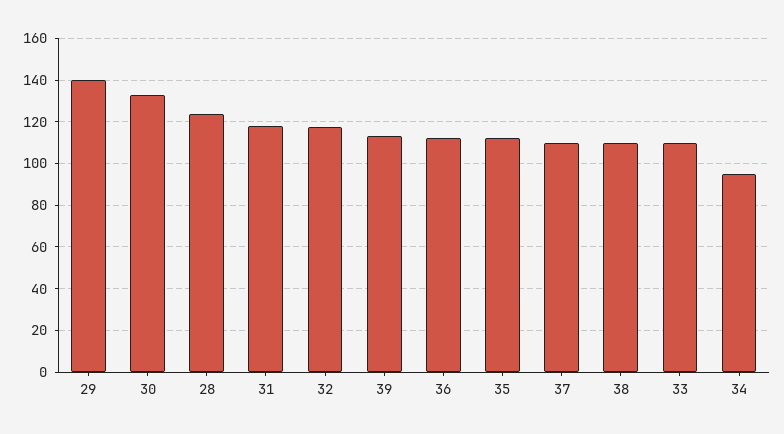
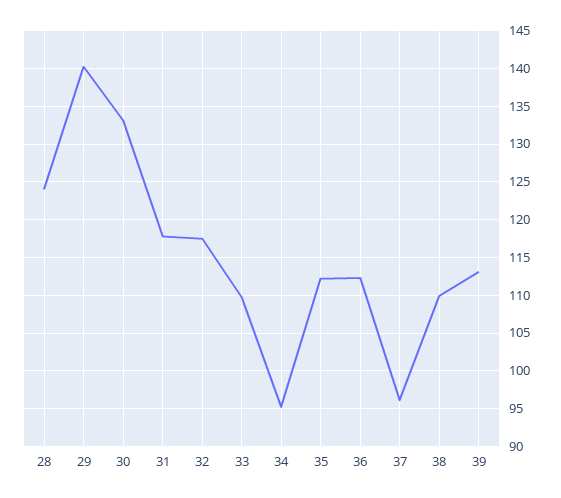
  {
    "29": 140,
    "30": 133,
    "28": 124,
    "31": 118,
    "32": 118,
    "39": 113,
    "36": 112,
    "35": 112,
-   "37": 110,
+   "37": 96,
    "38": 110,
    "33": 110,
    "34": 95
  }

